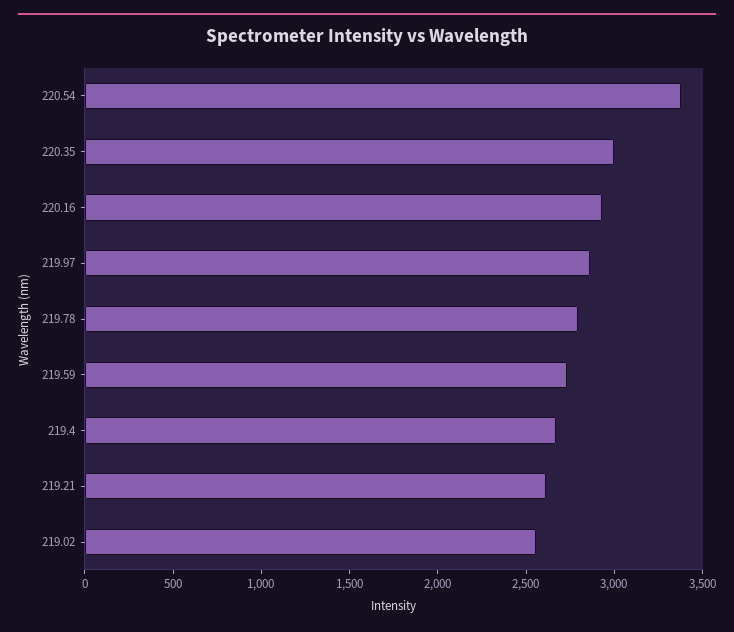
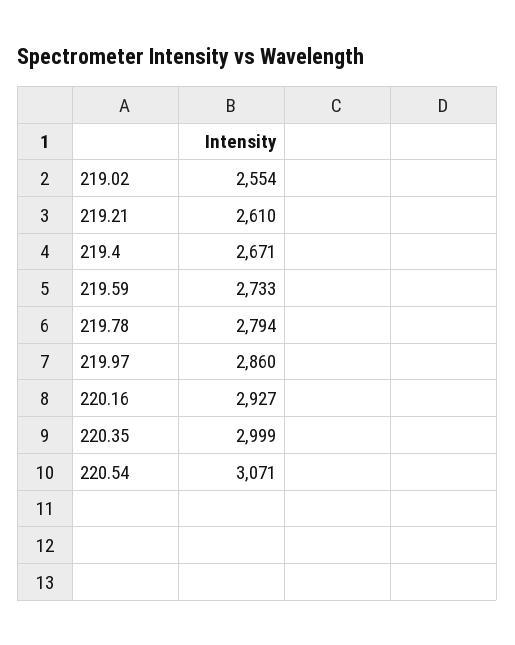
  {
-   "220.54": 3400,
+   "220.54": 3071,
    "220.35": 2999,
    "220.16": 2927,
    "219.97": 2860,
    "219.78": 2794,
    "219.59": 2733,
    "219.4": 2671,
    "219.21": 2610,
    "219.02": 2554
  }

